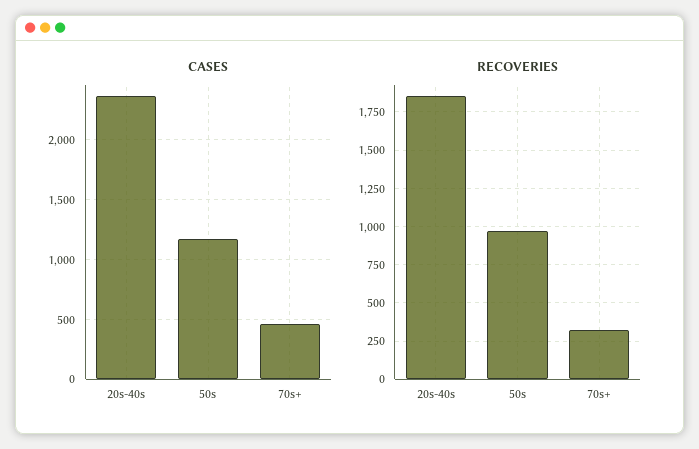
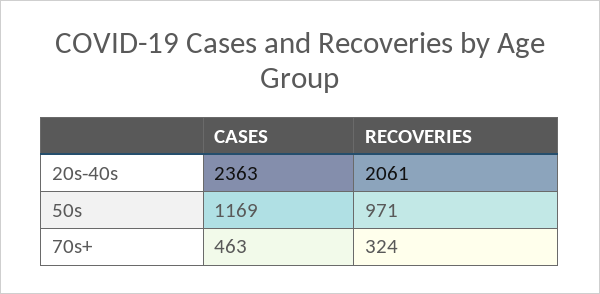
  {
    "CASES": {
      "20s-40s": 2363,
      "50s": 1169,
      "70s+": 463
    },
    "RECOVERIES": {
-     "20s-40s": 1850,
+     "20s-40s": 2061,
      "50s": 971,
      "70s+": 324
    }
  }

